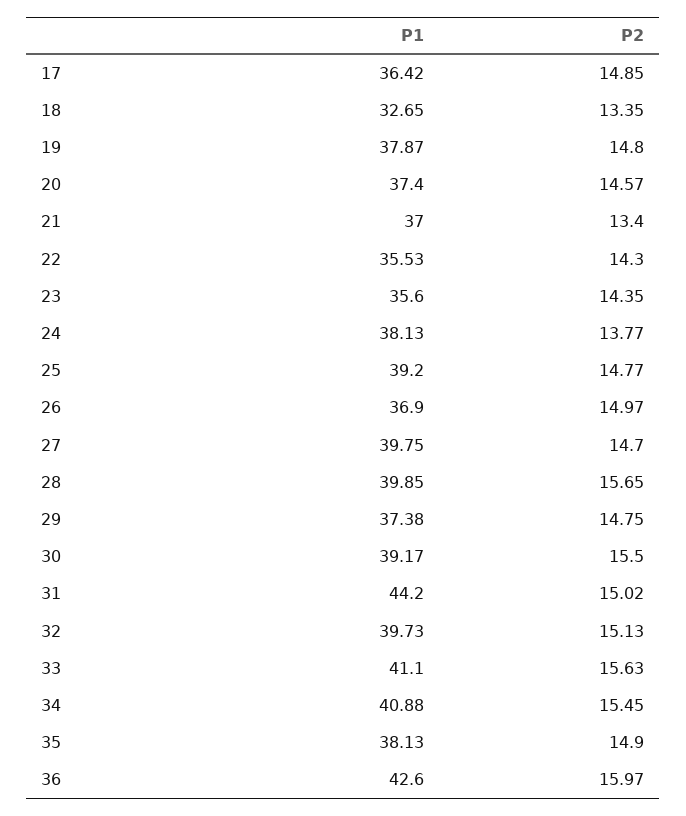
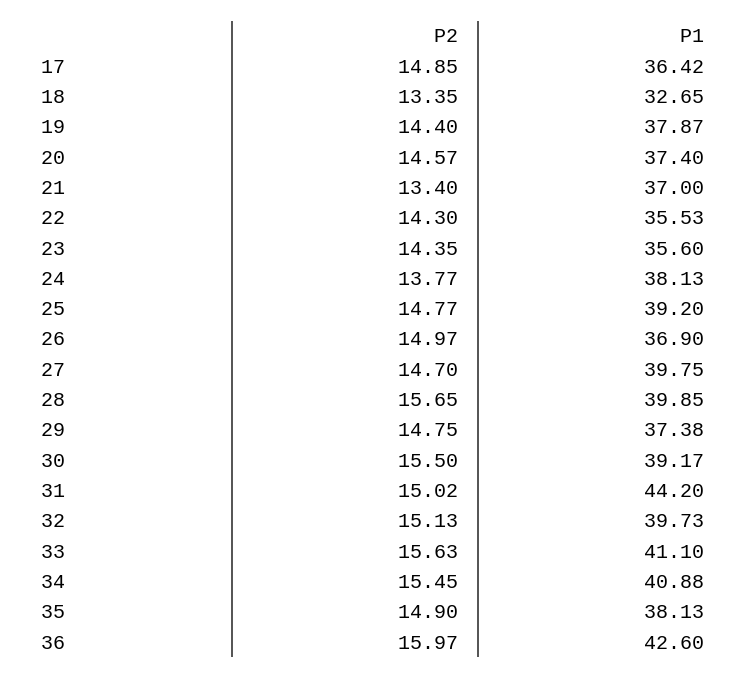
  {
    "P1": {
      "17": 36.42,
      "18": 32.65,
      "19": 37.87,
      "20": 37.4,
      "21": 37,
      "22": 35.53,
      "23": 35.6,
      "24": 38.13,
      "25": 39.2,
      "26": 36.9,
      "27": 39.75,
      "28": 39.85,
      "29": 37.38,
      "30": 39.17,
      "31": 44.2,
      "32": 39.73,
      "33": 41.1,
      "34": 40.88,
      "35": 38.13,
      "36": 42.6
    },
    "P2": {
      "17": 14.85,
      "18": 13.35,
-     "19": 14.8,
+     "19": 14.4,
      "20": 14.57,
      "21": 13.4,
      "22": 14.3,
      "23": 14.35,
      "24": 13.77,
      "25": 14.77,
      "26": 14.97,
      "27": 14.7,
      "28": 15.65,
      "29": 14.75,
      "30": 15.5,
      "31": 15.02,
      "32": 15.13,
      "33": 15.63,
      "34": 15.45,
      "35": 14.9,
      "36": 15.97
    }
  }

